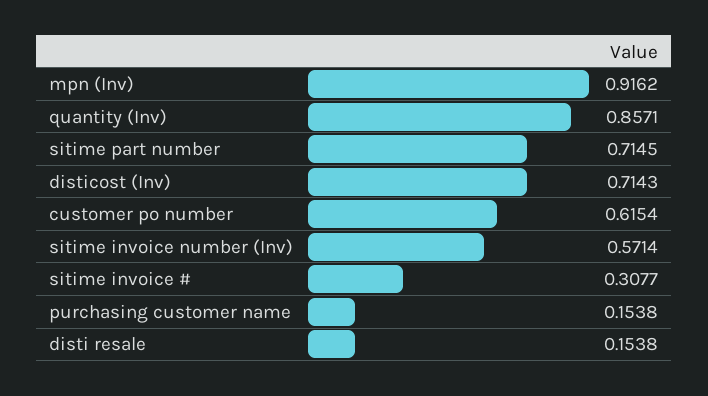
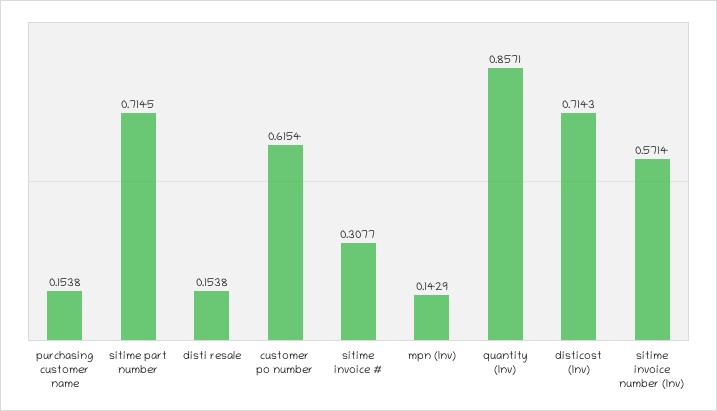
  {
-   "mpn (Inv)": 0.9162,
+   "mpn (Inv)": 0.1429,
    "quantity (Inv)": 0.8571,
    "sitime part number": 0.7145,
    "disticost (Inv)": 0.7143,
    "customer po number": 0.6154,
    "sitime invoice number (Inv)": 0.5714,
    "sitime invoice #": 0.3077,
    "purchasing customer name": 0.1538,
    "disti resale": 0.1538
  }

